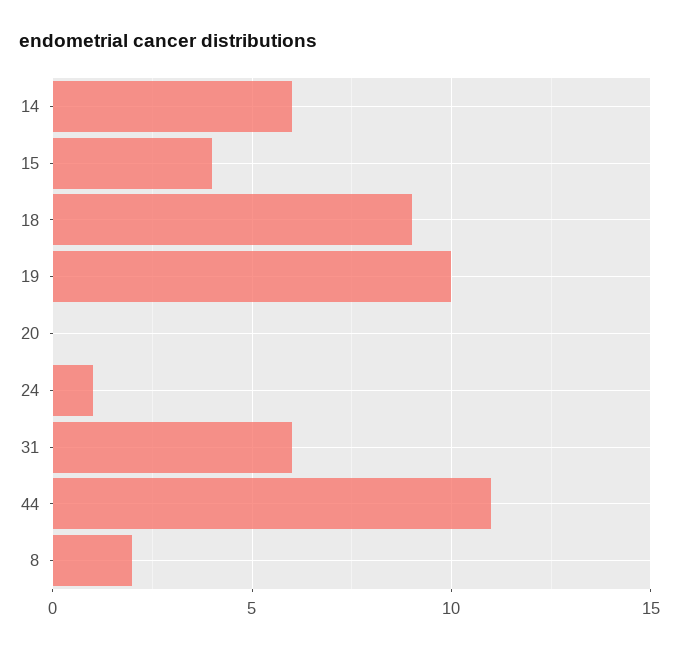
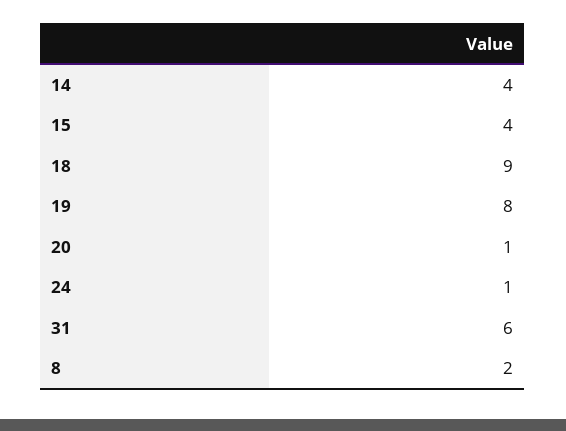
  {
-   "14": 6,
+   "14": 4,
    "15": 4,
    "18": 9,
-   "19": 10,
+   "19": 8,
-   "20": 0,
+   "20": 1,
    "24": 1,
    "31": 6,
-   "44": 11,
    "8": 2
  }

